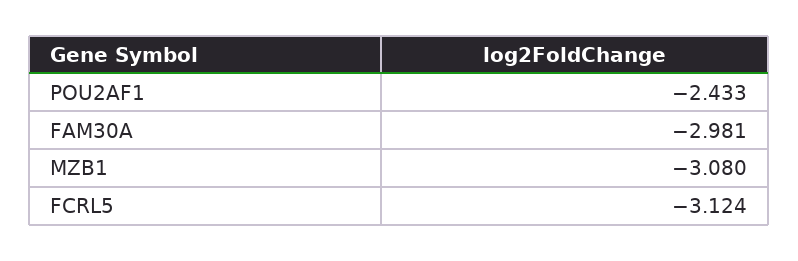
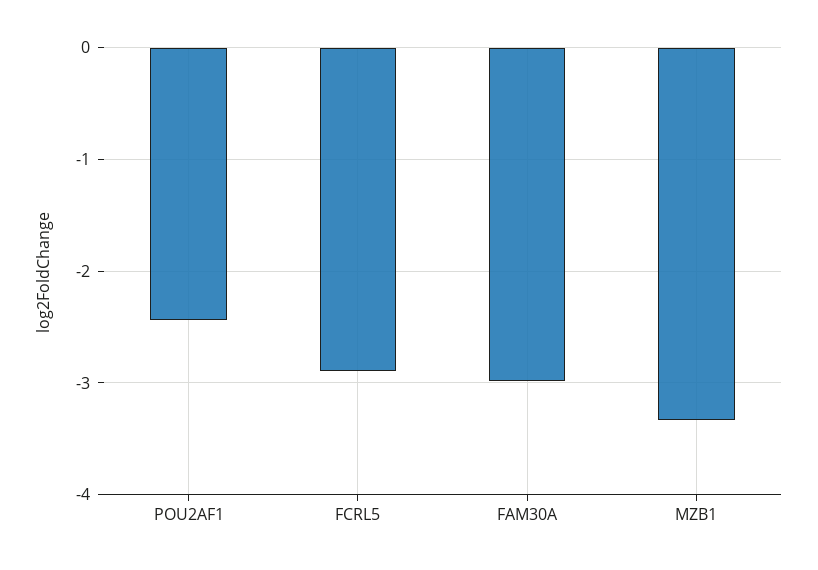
  {
    "POU2AF1": -2.433,
    "FAM30A": -2.981,
-   "MZB1": -3.08,
+   "MZB1": -3.3,
-   "FCRL5": -3.124
+   "FCRL5": -2.9
  }

